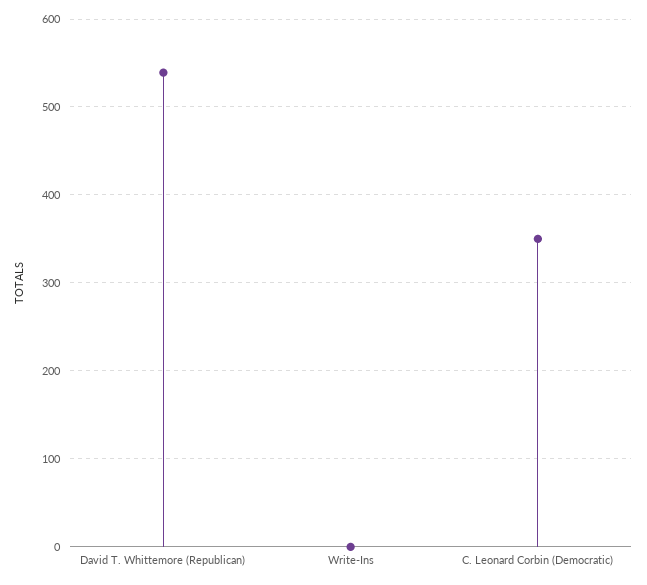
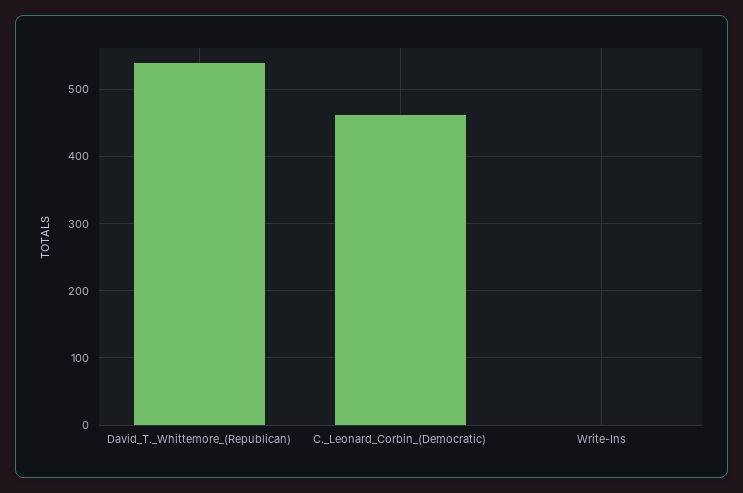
  {
    "David T. Whittemore (Republican)": 540,
    "Write-Ins": 0,
-   "C. Leonard Corbin (Democratic)": 350
+   "C. Leonard Corbin (Democratic)": 460
  }

